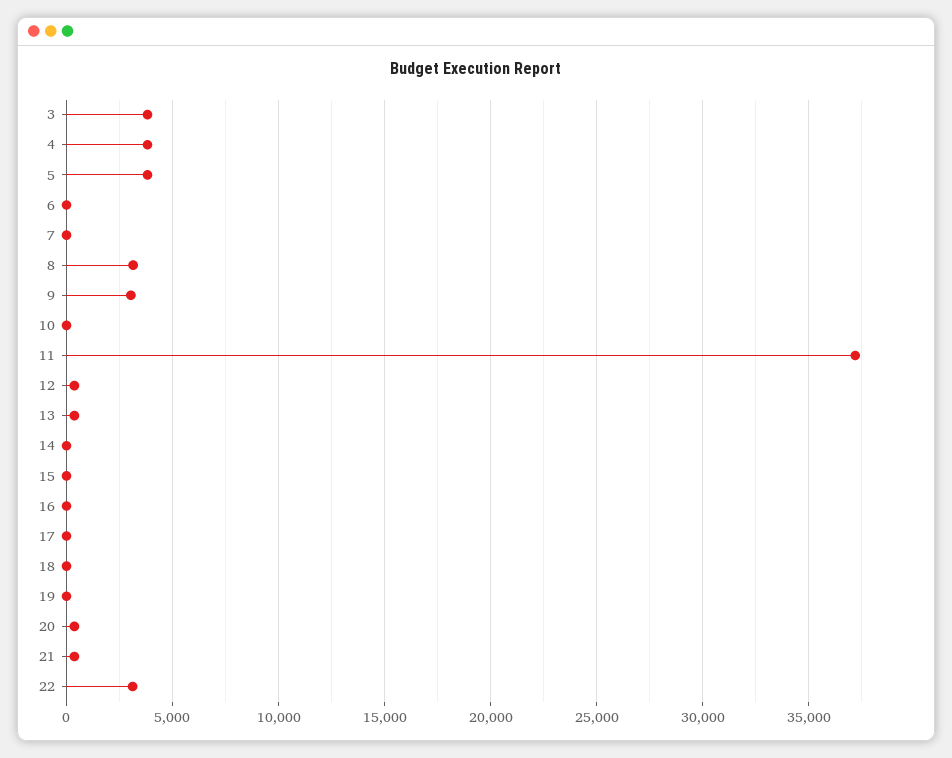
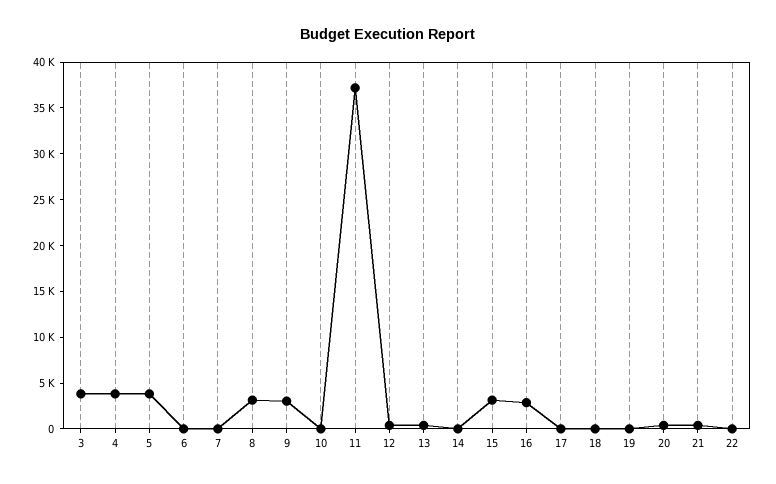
  {
    "3": 4000,
    "4": 4000,
    "5": 4000,
    "6": 0,
    "7": 0,
    "8": 3000,
    "9": 3000,
    "10": 0,
    "11": 37000,
    "12": 500,
    "13": 500,
    "14": 0,
-   "15": 0,
+   "15": 3000,
-   "16": 0,
+   "16": 3000,
    "17": 0,
    "18": 0,
    "19": 0,
    "20": 500,
    "21": 500,
-   "22": 3000
+   "22": 0
  }

